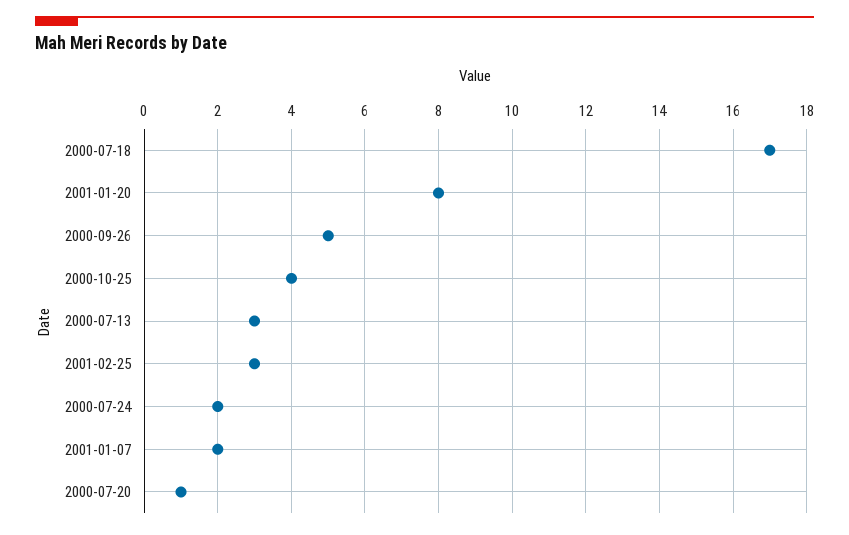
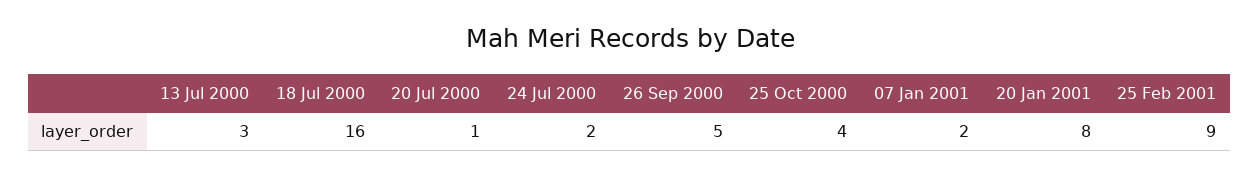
  {
-   "2000-07-18": 17,
+   "2000-07-18": 16,
    "2001-01-20": 8,
    "2000-09-26": 5,
    "2000-10-25": 4,
    "2000-07-13": 3,
-   "2001-02-25": 3,
+   "2001-02-25": 9,
    "2000-07-24": 2,
    "2001-01-07": 2,
    "2000-07-20": 1
  }

